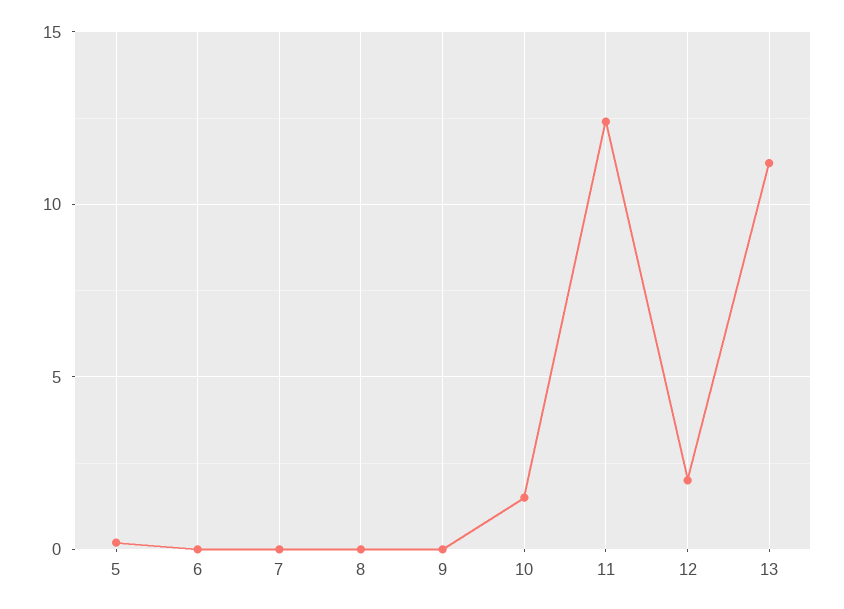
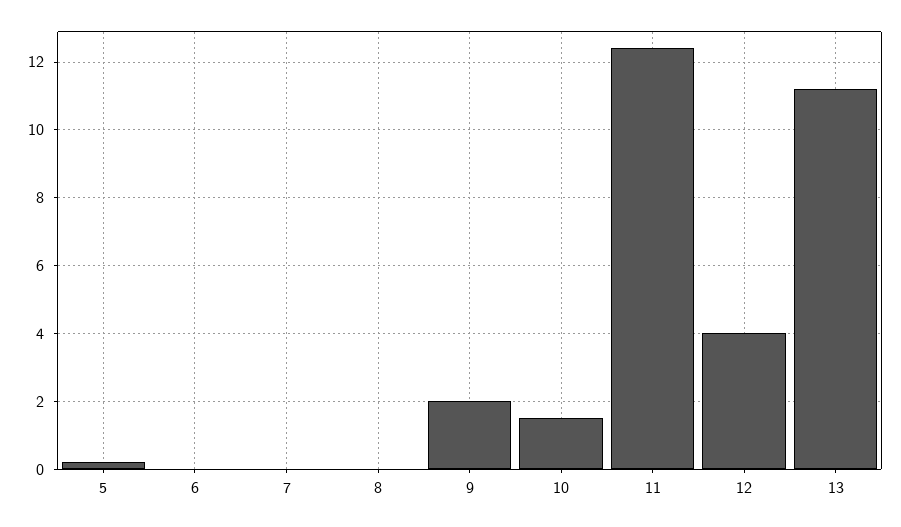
  {
    "5": 0,
    "6": 0,
    "7": 0,
    "8": 0,
-   "9": 0,
+   "9": 2,
    "10": 1.5,
    "11": 12.5,
-   "12": 2,
+   "12": 4,
    "13": 11
  }

